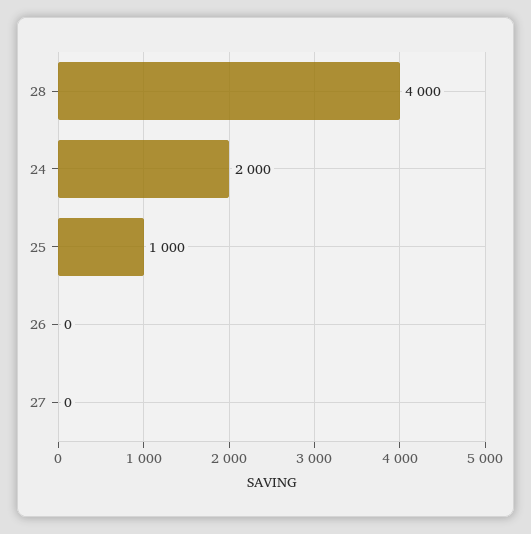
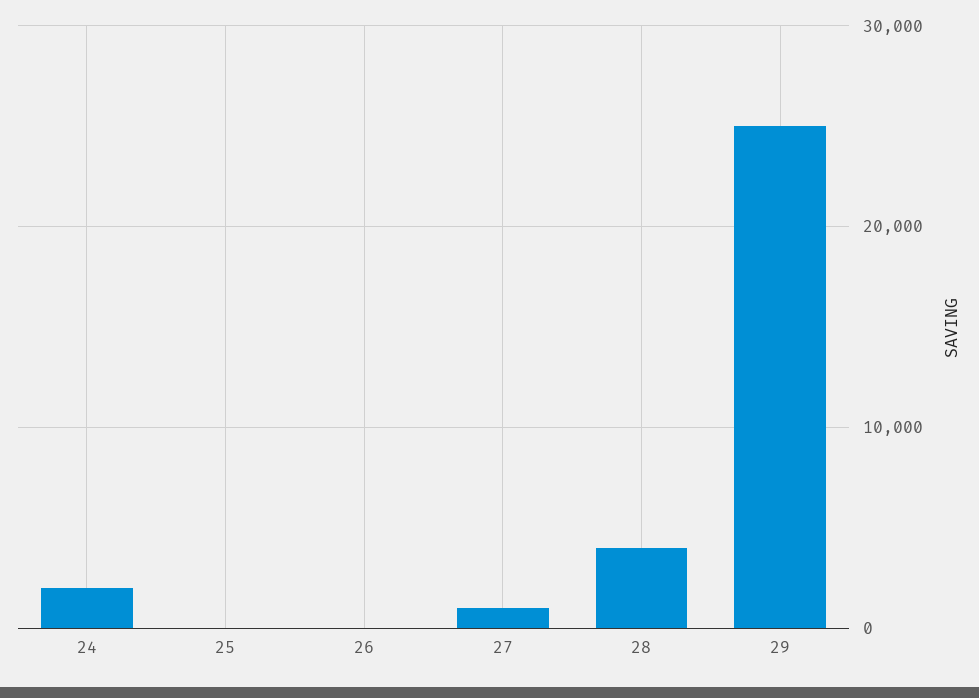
  {
    "28": 4000,
    "24": 2000,
-   "25": 1000,
+   "25": 0,
    "26": 0,
-   "27": 0
+   "27": 1000,
+   "29": 25000
  }

